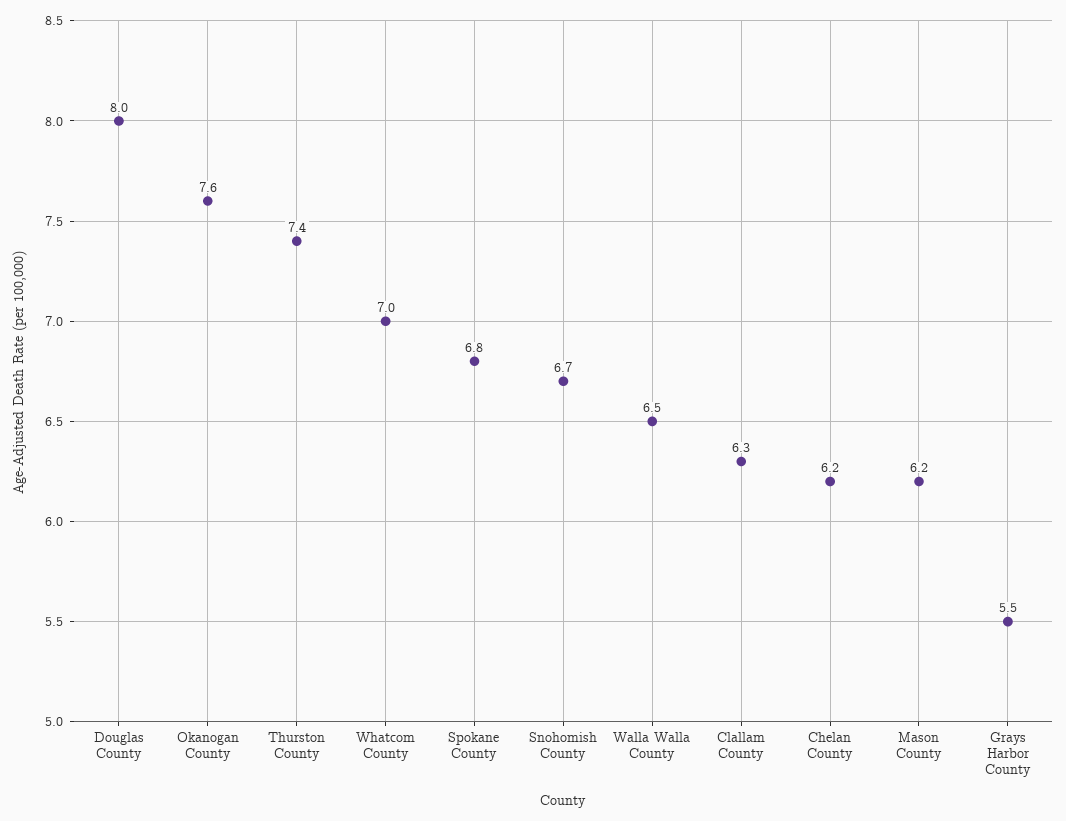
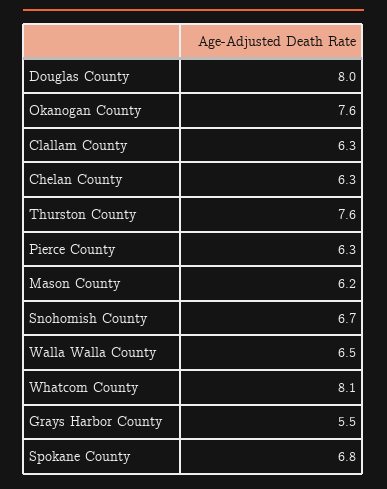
  {
    "Douglas County": 8,
    "Okanogan County": 7.6,
-   "Thurston County": 7.4,
+   "Thurston County": 7.6,
-   "Whatcom County": 7,
+   "Whatcom County": 8.1,
    "Spokane County": 6.8,
    "Snohomish County": 6.7,
    "Walla Walla County": 6.5,
    "Clallam County": 6.3,
-   "Chelan County": 6.2,
+   "Chelan County": 6.3,
    "Mason County": 6.2,
-   "Grays Harbor County": 5.5
+   "Grays Harbor County": 5.5,
+   "Pierce County": 6.3
  }

